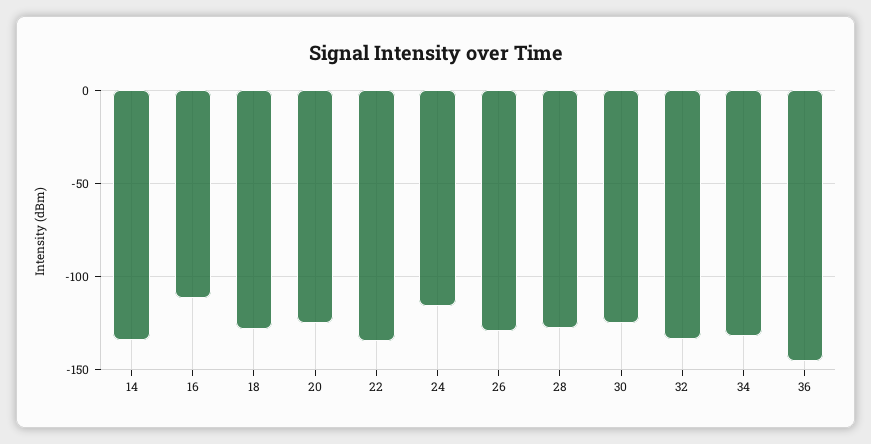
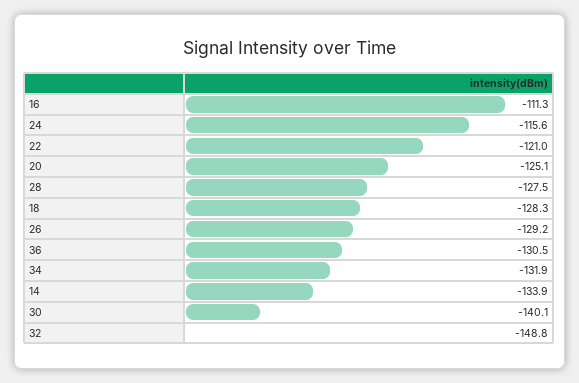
  {
    "14": -133.9,
    "16": -111.3,
    "18": -128.3,
    "20": -125.1,
-   "22": -135,
+   "22": -121,
    "24": -115.6,
    "26": -129.2,
    "28": -127.5,
-   "30": -125,
+   "30": -140.1,
-   "32": -135,
+   "32": -148.8,
    "34": -131.9,
-   "36": -145
+   "36": -130.5
  }

